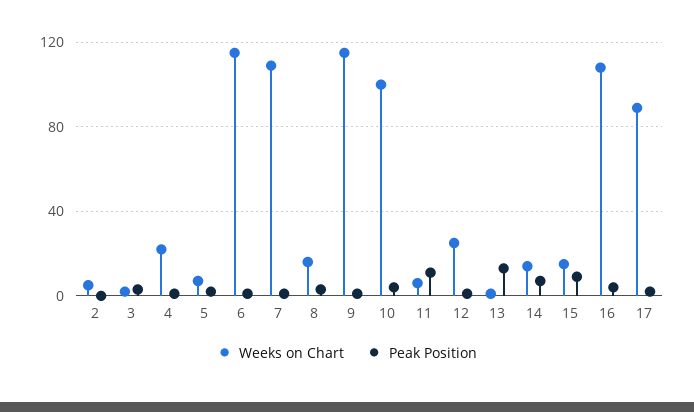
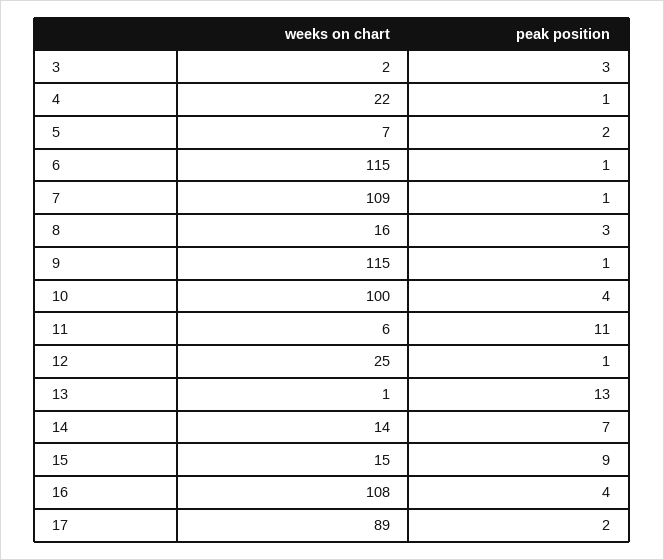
  {
    "Weeks on Chart": {
-     "2": 5,
      "3": 2,
      "4": 22,
      "5": 7,
      "6": 115,
      "7": 109,
      "8": 16,
      "9": 115,
      "10": 100,
      "11": 6,
      "12": 25,
      "13": 1,
      "14": 14,
      "15": 15,
      "16": 108,
      "17": 89
    },
    "Peak Position": {
-     "2": 0,
      "3": 3,
      "4": 1,
      "5": 2,
      "6": 1,
      "7": 1,
      "8": 3,
      "9": 1,
      "10": 4,
      "11": 11,
      "12": 1,
      "13": 13,
      "14": 7,
      "15": 9,
      "16": 4,
      "17": 2
    }
  }

